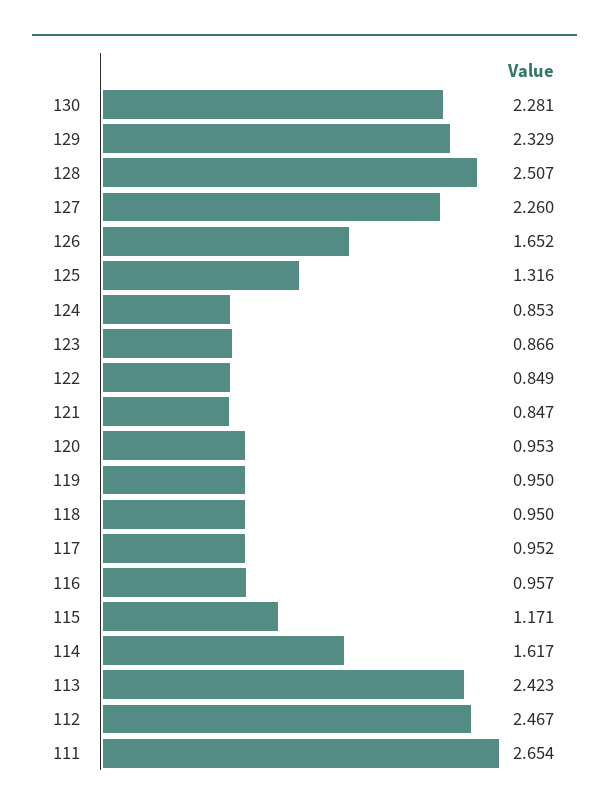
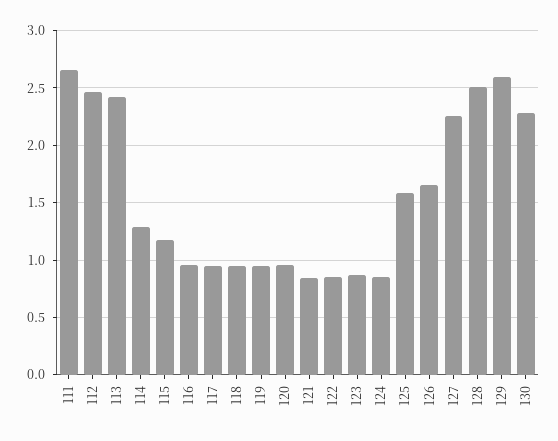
  {
    "130": 2.281,
-   "129": 2.329,
+   "129": 2.6,
    "128": 2.507,
    "127": 2.26,
    "126": 1.652,
-   "125": 1.316,
+   "125": 1.6,
    "124": 0.853,
    "123": 0.866,
    "122": 0.849,
    "121": 0.847,
    "120": 0.953,
    "119": 0.95,
    "118": 0.95,
    "117": 0.952,
    "116": 0.957,
    "115": 1.171,
-   "114": 1.617,
+   "114": 1.3,
    "113": 2.423,
    "112": 2.467,
    "111": 2.654
  }

